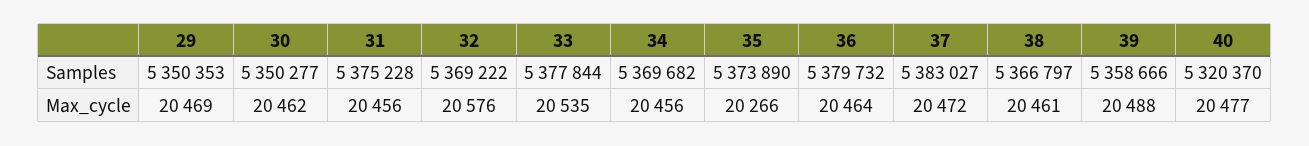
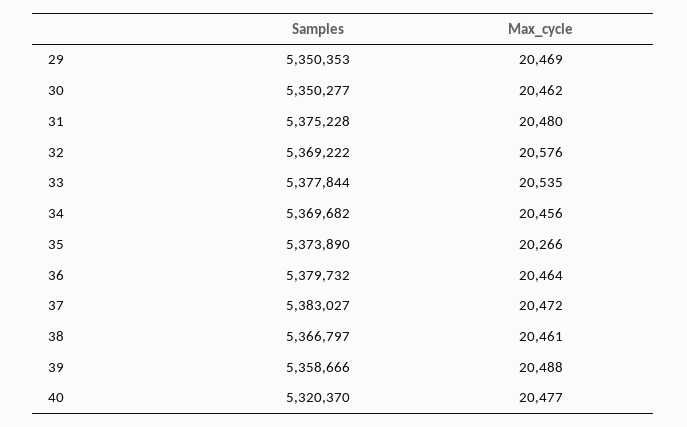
  {
    "29": {
      "Samples": 5350353,
      "Max_cycle": 20469
    },
    "30": {
      "Samples": 5350277,
      "Max_cycle": 20462
    },
    "31": {
      "Samples": 5375228,
-     "Max_cycle": 20456
+     "Max_cycle": 20480
    },
    "32": {
      "Samples": 5369222,
      "Max_cycle": 20576
    },
    "33": {
      "Samples": 5377844,
      "Max_cycle": 20535
    },
    "34": {
      "Samples": 5369682,
      "Max_cycle": 20456
    },
    "35": {
      "Samples": 5373890,
      "Max_cycle": 20266
    },
    "36": {
      "Samples": 5379732,
      "Max_cycle": 20464
    },
    "37": {
      "Samples": 5383027,
      "Max_cycle": 20472
    },
    "38": {
      "Samples": 5366797,
      "Max_cycle": 20461
    },
    "39": {
      "Samples": 5358666,
      "Max_cycle": 20488
    },
    "40": {
      "Samples": 5320370,
      "Max_cycle": 20477
    }
  }

